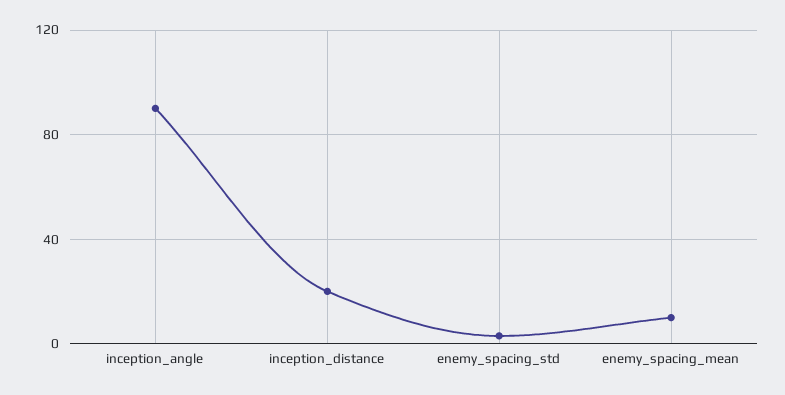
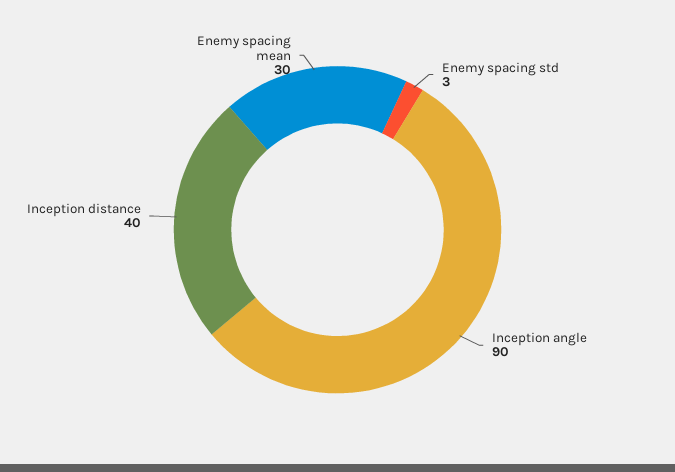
  {
    "inception_angle": 90,
-   "inception_distance": 20,
+   "inception_distance": 40,
    "enemy_spacing_std": 3,
-   "enemy_spacing_mean": 10
+   "enemy_spacing_mean": 30
  }

